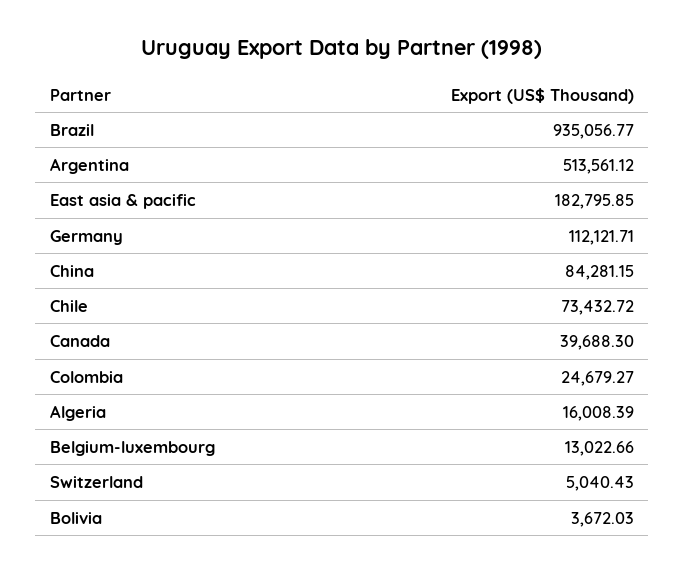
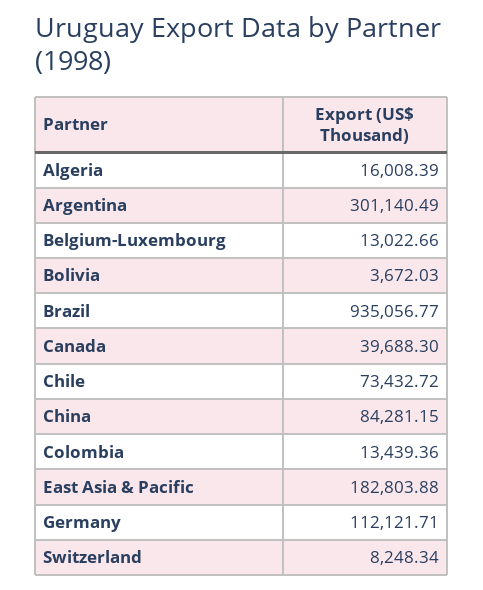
  {
    "Brazil": 935056.77,
-   "Argentina": 513561.12,
+   "Argentina": 301140.49,
-   "East asia & pacific": 182795.85,
+   "East asia & pacific": 182803.88,
    "Germany": 112121.71,
    "China": 84281.15,
    "Chile": 73432.72,
    "Canada": 39688.3,
-   "Colombia": 24679.27,
+   "Colombia": 13439.36,
    "Algeria": 16008.39,
    "Belgium-luxembourg": 13022.66,
-   "Switzerland": 5040.43,
+   "Switzerland": 8248.34,
    "Bolivia": 3672.03
  }

